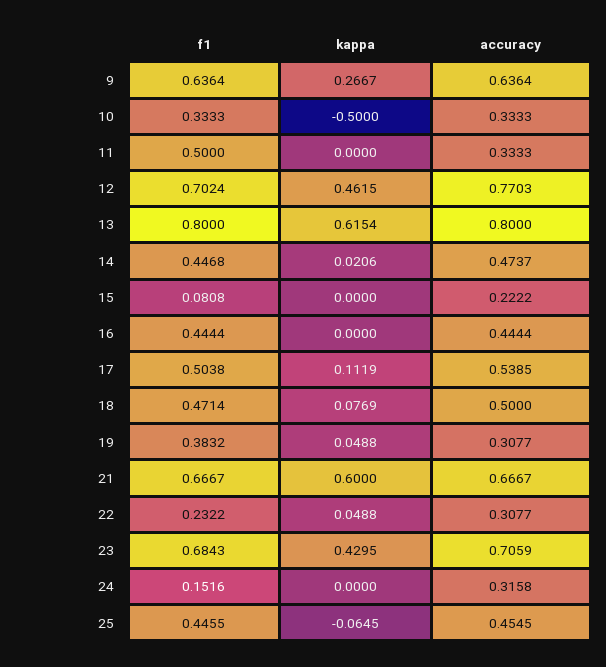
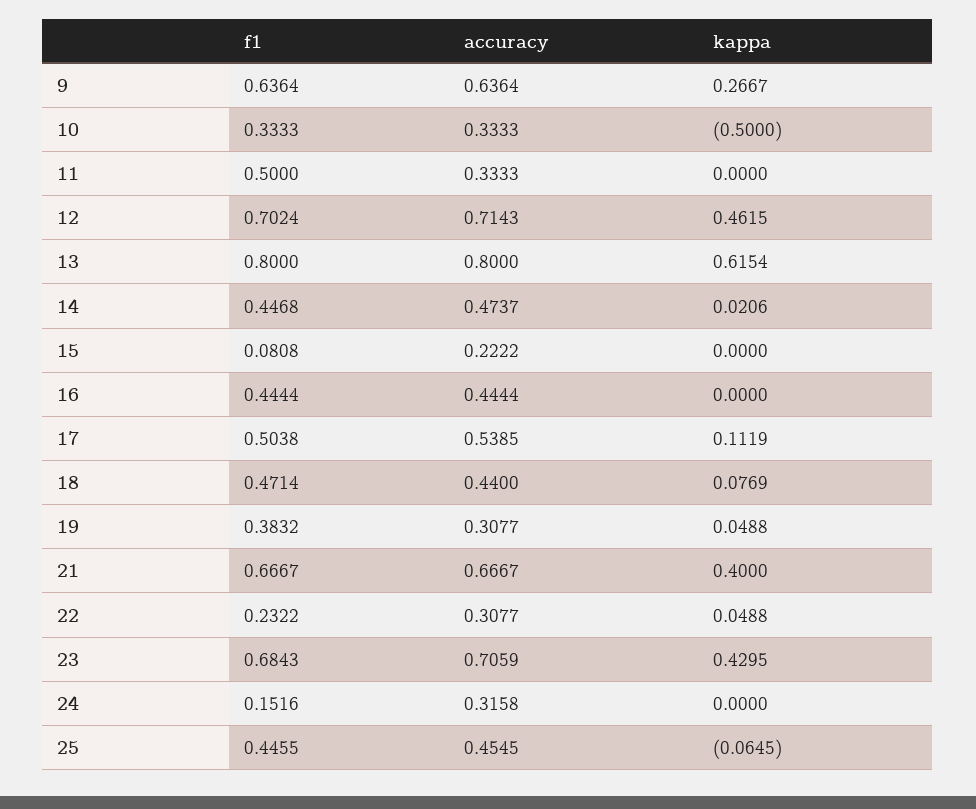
  {
    "f1": {
      "9": 0.6364,
      "10": 0.3333,
      "11": 0.5,
      "12": 0.7024,
      "13": 0.8,
      "14": 0.4468,
      "15": 0.0808,
      "16": 0.4444,
      "17": 0.5038,
      "18": 0.4714,
      "19": 0.3832,
      "21": 0.6667,
      "22": 0.2322,
      "23": 0.6843,
      "24": 0.1516,
      "25": 0.4455
    },
    "kappa": {
      "9": 0.2667,
      "10": -0.5,
      "11": 0,
      "12": 0.4615,
      "13": 0.6154,
      "14": 0.0206,
      "15": 0,
      "16": 0,
      "17": 0.1119,
      "18": 0.0769,
      "19": 0.0488,
-     "21": 0.6,
+     "21": 0.4,
      "22": 0.0488,
      "23": 0.4295,
      "24": 0,
      "25": -0.0645
    },
    "accuracy": {
      "9": 0.6364,
      "10": 0.3333,
      "11": 0.3333,
-     "12": 0.7703,
+     "12": 0.7143,
      "13": 0.8,
      "14": 0.4737,
      "15": 0.2222,
      "16": 0.4444,
      "17": 0.5385,
-     "18": 0.5,
+     "18": 0.44,
      "19": 0.3077,
      "21": 0.6667,
      "22": 0.3077,
      "23": 0.7059,
      "24": 0.3158,
      "25": 0.4545
    }
  }

